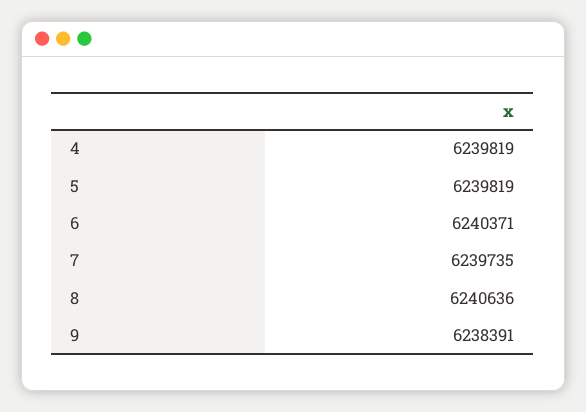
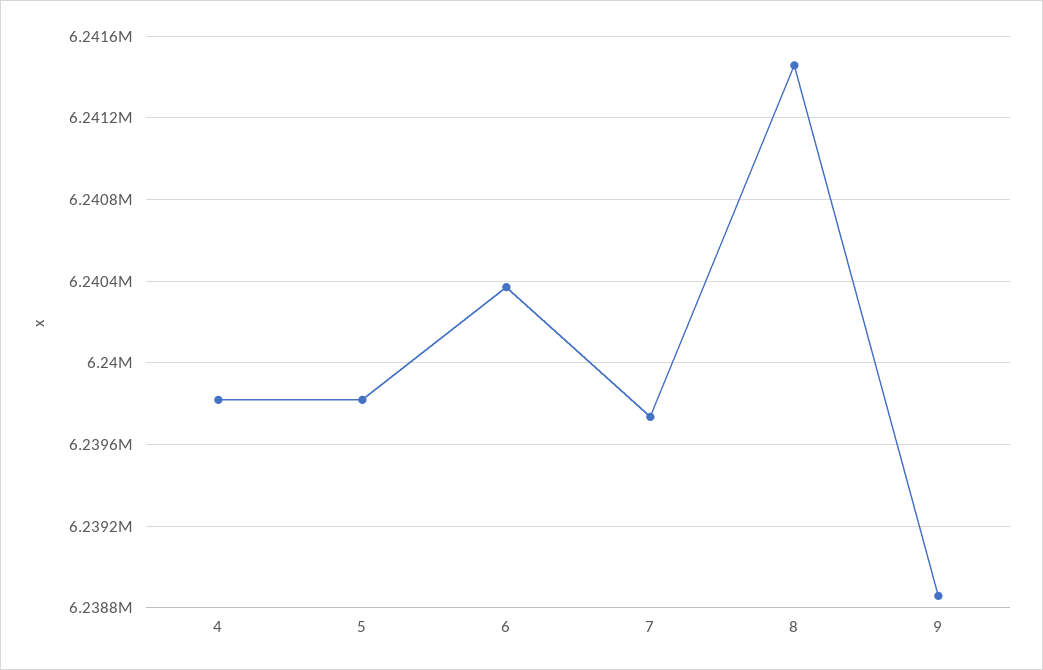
  {
    "4": 6239819,
    "5": 6239819,
    "6": 6240371,
    "7": 6239735,
-   "8": 6240636,
+   "8": 6241450,
-   "9": 6238391
+   "9": 6238850
  }

